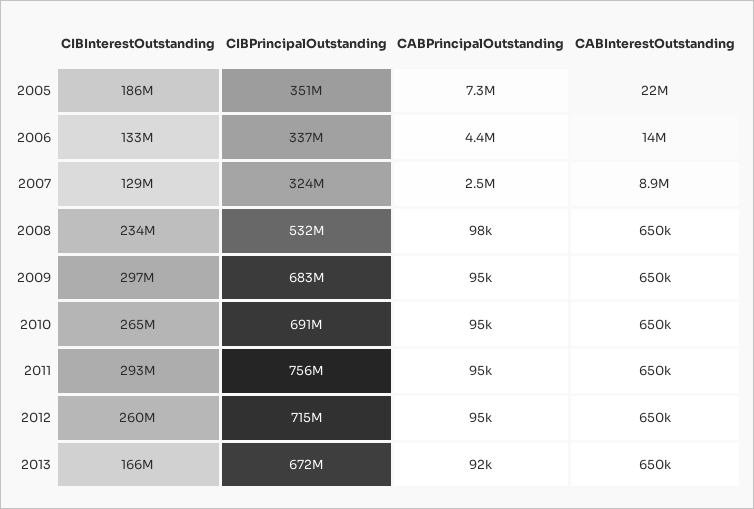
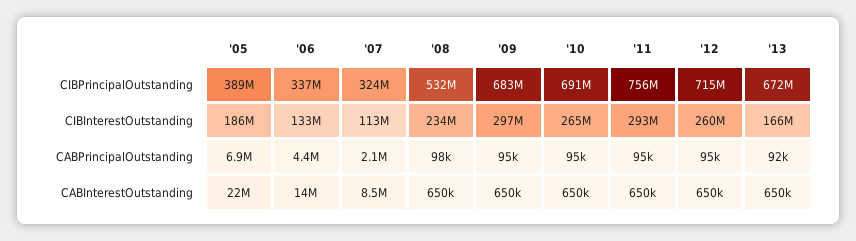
  {
    "CIBInterestOutstanding": {
      "2005": 186000000,
      "2006": 133000000,
-     "2007": 129000000,
+     "2007": 113000000,
      "2008": 234000000,
      "2009": 297000000,
      "2010": 265000000,
      "2011": 293000000,
      "2012": 260000000,
      "2013": 166000000
    },
    "CIBPrincipalOutstanding": {
-     "2005": 351000000,
+     "2005": 389000000,
      "2006": 337000000,
      "2007": 324000000,
      "2008": 532000000,
      "2009": 683000000,
      "2010": 691000000,
      "2011": 756000000,
      "2012": 715000000,
      "2013": 672000000
    },
    "CABPrincipalOutstanding": {
-     "2005": 7300000,
+     "2005": 6900000,
      "2006": 4400000,
-     "2007": 2500000,
+     "2007": 2100000,
      "2008": 98000,
      "2009": 95000,
      "2010": 95000,
      "2011": 95000,
      "2012": 95000,
      "2013": 92000
    },
    "CABInterestOutstanding": {
      "2005": 22000000,
      "2006": 14000000,
-     "2007": 8900000,
+     "2007": 8500000,
      "2008": 650000,
      "2009": 650000,
      "2010": 650000,
      "2011": 650000,
      "2012": 650000,
      "2013": 650000
    }
  }

